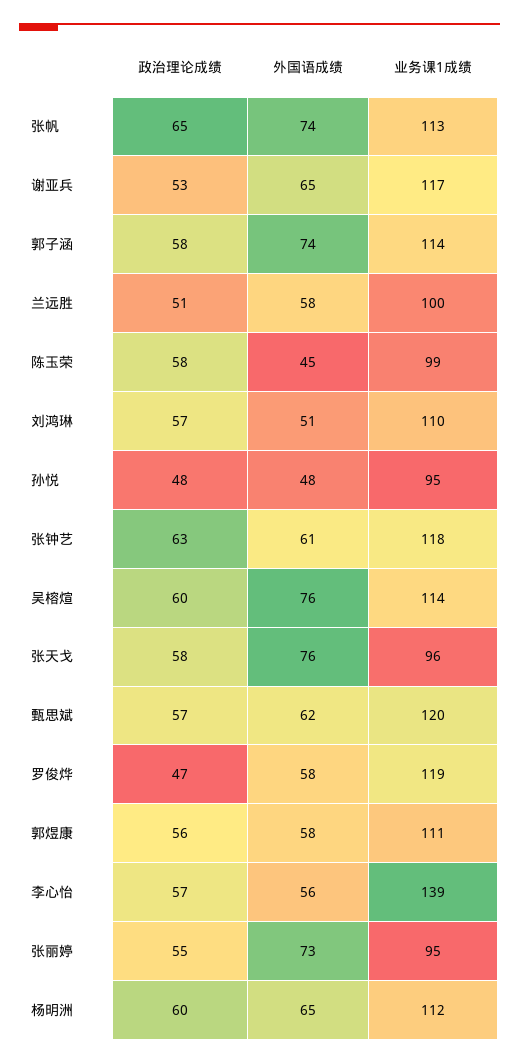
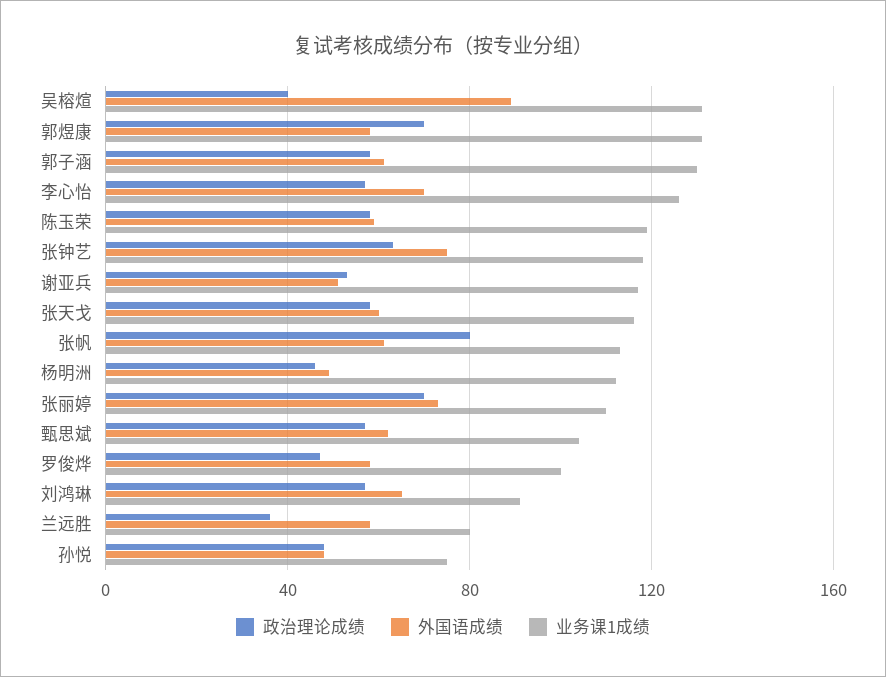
  {
    "政治理论成绩": {
-     "张帆": 65,
+     "张帆": 80,
      "谢亚兵": 53,
      "郭子涵": 58,
-     "兰远胜": 51,
+     "兰远胜": 35,
      "陈玉荣": 58,
      "刘鸿琳": 57,
      "孙悦": 48,
      "张钟艺": 63,
-     "吴榕煊": 60,
+     "吴榕煊": 40,
      "张天戈": 58,
      "甄思斌": 57,
      "罗俊烨": 47,
-     "郭煜康": 56,
+     "郭煜康": 70,
      "李心怡": 57,
-     "张丽婷": 55,
+     "张丽婷": 70,
-     "杨明洲": 60
+     "杨明洲": 45
    },
    "外国语成绩": {
-     "张帆": 74,
+     "张帆": 60,
-     "谢亚兵": 65,
+     "谢亚兵": 50,
-     "郭子涵": 74,
+     "郭子涵": 60,
      "兰远胜": 58,
-     "陈玉荣": 45,
+     "陈玉荣": 60,
-     "刘鸿琳": 51,
+     "刘鸿琳": 65,
      "孙悦": 48,
-     "张钟艺": 61,
+     "张钟艺": 75,
-     "吴榕煊": 76,
+     "吴榕煊": 90,
-     "张天戈": 76,
+     "张天戈": 60,
      "甄思斌": 62,
      "罗俊烨": 58,
      "郭煜康": 58,
-     "李心怡": 56,
+     "李心怡": 70,
      "张丽婷": 73,
-     "杨明洲": 65
+     "杨明洲": 50
    },
    "业务课1成绩": {
      "张帆": 113,
      "谢亚兵": 117,
-     "郭子涵": 114,
+     "郭子涵": 130,
-     "兰远胜": 100,
+     "兰远胜": 80,
-     "陈玉荣": 99,
+     "陈玉荣": 120,
-     "刘鸿琳": 110,
+     "刘鸿琳": 90,
-     "孙悦": 95,
+     "孙悦": 75,
      "张钟艺": 118,
-     "吴榕煊": 114,
+     "吴榕煊": 130,
-     "张天戈": 96,
+     "张天戈": 115,
-     "甄思斌": 120,
+     "甄思斌": 105,
-     "罗俊烨": 119,
+     "罗俊烨": 100,
-     "郭煜康": 111,
+     "郭煜康": 130,
-     "李心怡": 139,
+     "李心怡": 125,
-     "张丽婷": 95,
+     "张丽婷": 110,
      "杨明洲": 112
    }
  }

